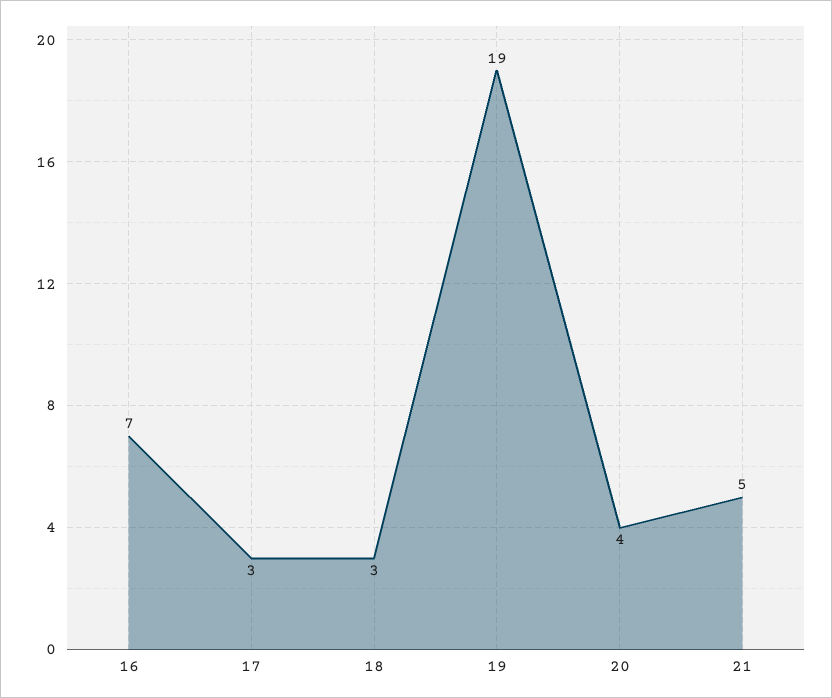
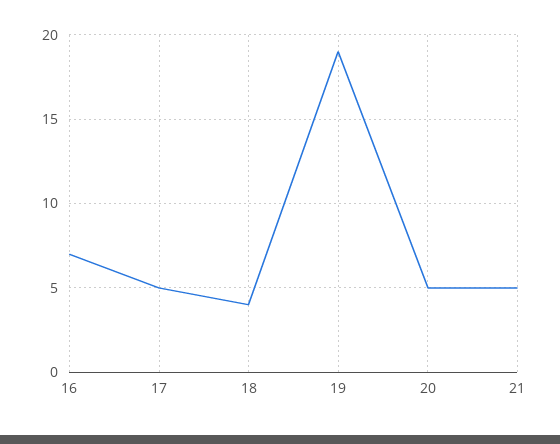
  {
    "16": 7,
-   "17": 3,
+   "17": 5,
-   "18": 3,
+   "18": 4,
    "19": 19,
-   "20": 4,
+   "20": 5,
    "21": 5
  }

